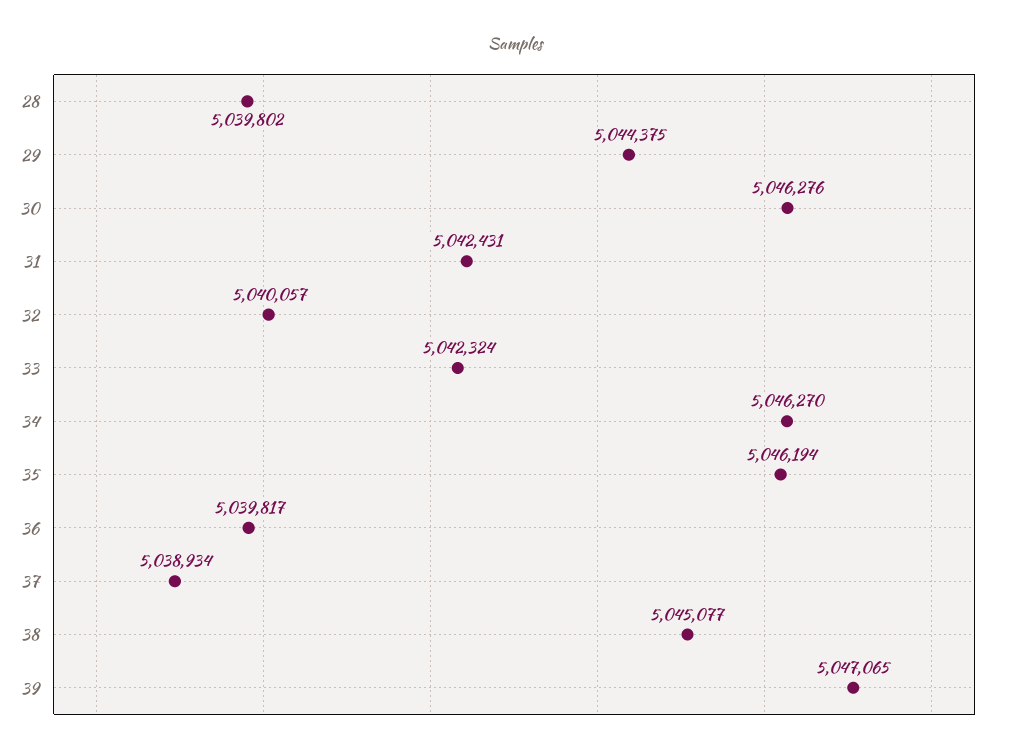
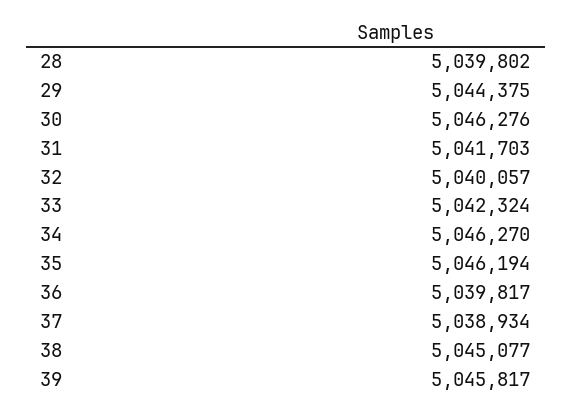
  {
    "28": 5039802,
    "29": 5044375,
    "30": 5046276,
-   "31": 5042431,
+   "31": 5041703,
    "32": 5040057,
    "33": 5042324,
    "34": 5046270,
    "35": 5046194,
    "36": 5039817,
    "37": 5038934,
    "38": 5045077,
-   "39": 5047065
+   "39": 5045817
  }

